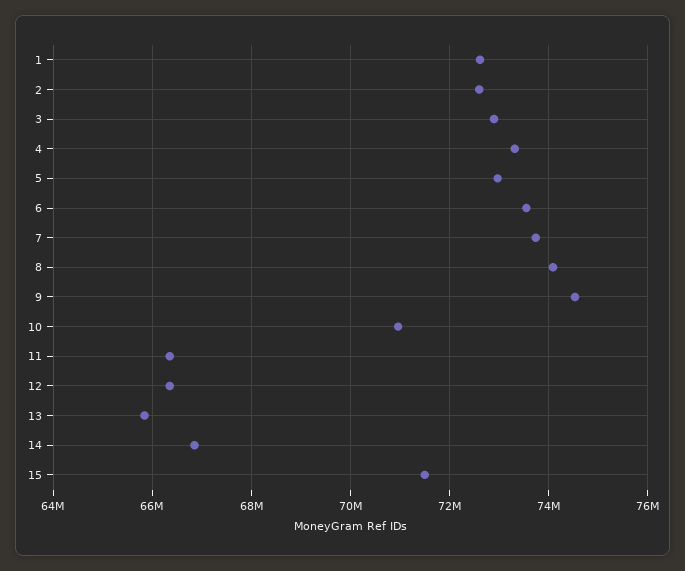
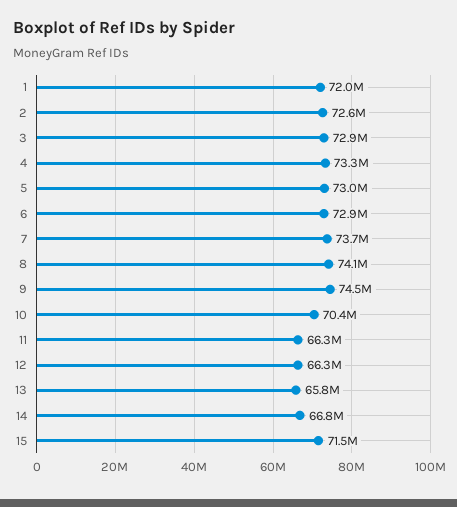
  {
-   "1": 72600000,
+   "1": 72000000,
    "2": 72600000,
    "3": 72900000,
    "4": 73300000,
    "5": 73000000,
-   "6": 73600000,
+   "6": 72900000,
    "7": 73700000,
    "8": 74100000,
    "9": 74500000,
-   "10": 71000000,
+   "10": 70400000,
    "11": 66300000,
    "12": 66300000,
    "13": 65800000,
    "14": 66800000,
    "15": 71500000
  }

